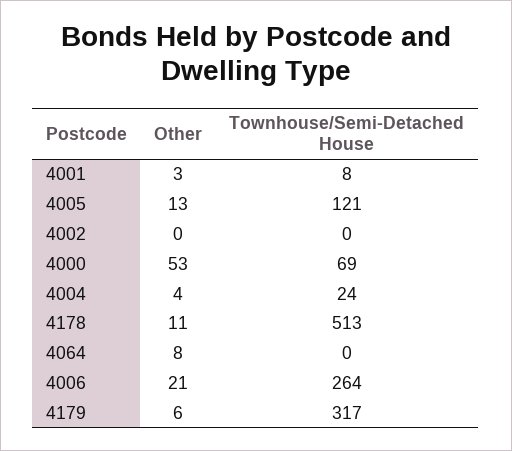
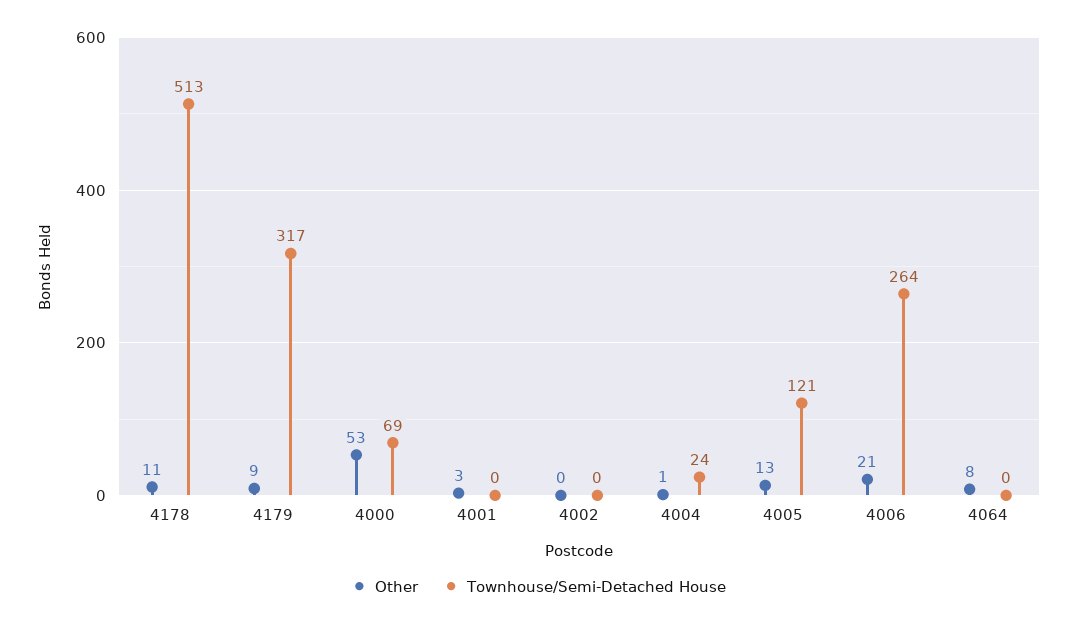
  {
    "Other": {
      "4001": 3,
      "4005": 13,
      "4002": 0,
      "4000": 53,
-     "4004": 4,
+     "4004": 1,
      "4178": 11,
      "4064": 8,
      "4006": 21,
-     "4179": 6
+     "4179": 9
    },
    "Townhouse/Semi-Detached House": {
-     "4001": 8,
+     "4001": 0,
      "4005": 121,
      "4002": 0,
      "4000": 69,
      "4004": 24,
      "4178": 513,
      "4064": 0,
      "4006": 264,
      "4179": 317
    }
  }

